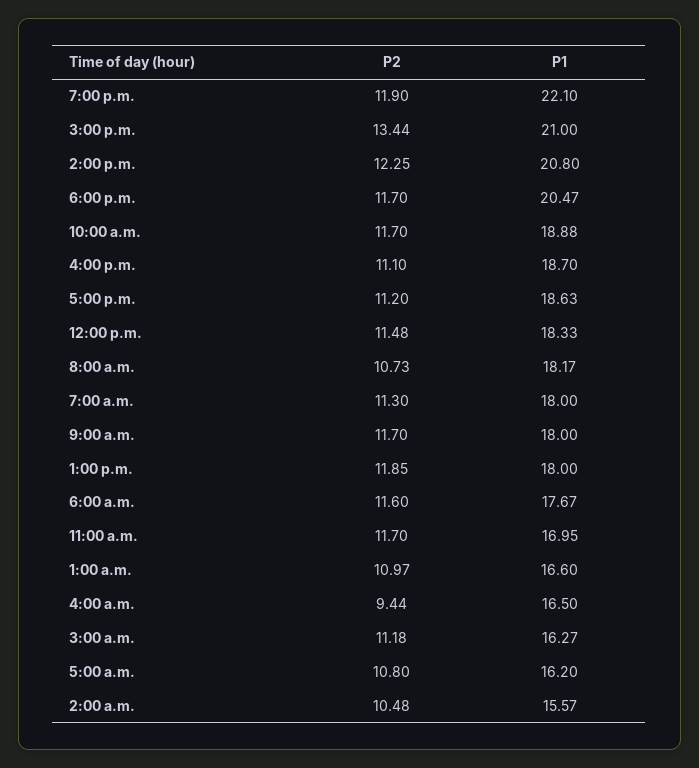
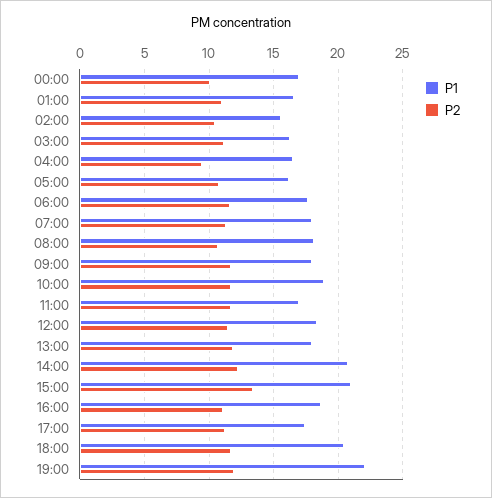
  {
    "P2": {
      "7:00 p.m.": 11.9,
      "3:00 p.m.": 13.44,
      "2:00 p.m.": 12.25,
      "6:00 p.m.": 11.7,
      "10:00 a.m.": 11.7,
      "4:00 p.m.": 11.1,
      "5:00 p.m.": 11.2,
      "12:00 p.m.": 11.48,
      "8:00 a.m.": 10.73,
      "7:00 a.m.": 11.3,
      "9:00 a.m.": 11.7,
      "1:00 p.m.": 11.85,
      "6:00 a.m.": 11.6,
      "11:00 a.m.": 11.7,
      "1:00 a.m.": 10.97,
      "4:00 a.m.": 9.44,
      "3:00 a.m.": 11.18,
      "5:00 a.m.": 10.8,
-     "2:00 a.m.": 10.48
+     "2:00 a.m.": 10.48,
+     "00:00": 10
    },
    "P1": {
      "7:00 p.m.": 22.1,
      "3:00 p.m.": 21,
      "2:00 p.m.": 20.8,
      "6:00 p.m.": 20.47,
      "10:00 a.m.": 18.88,
      "4:00 p.m.": 18.7,
-     "5:00 p.m.": 18.63,
+     "5:00 p.m.": 17.5,
      "12:00 p.m.": 18.33,
      "8:00 a.m.": 18.17,
      "7:00 a.m.": 18,
      "9:00 a.m.": 18,
      "1:00 p.m.": 18,
      "6:00 a.m.": 17.67,
      "11:00 a.m.": 16.95,
      "1:00 a.m.": 16.6,
      "4:00 a.m.": 16.5,
      "3:00 a.m.": 16.27,
      "5:00 a.m.": 16.2,
-     "2:00 a.m.": 15.57
+     "2:00 a.m.": 15.57,
+     "00:00": 17
    }
  }

